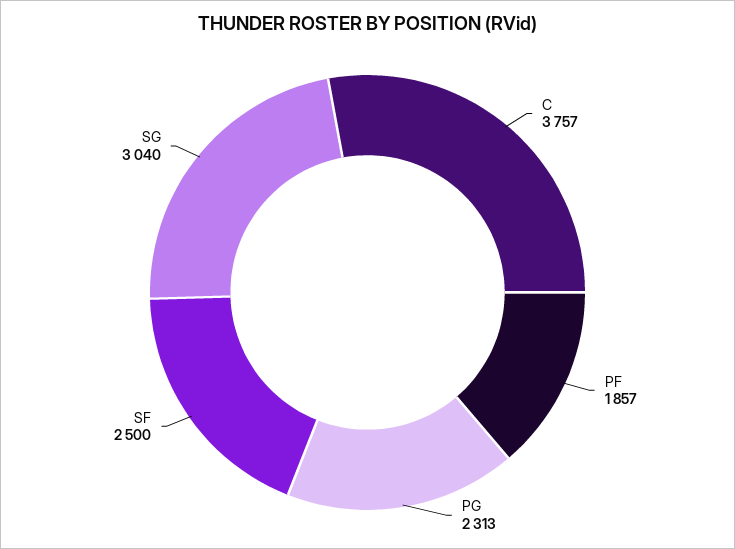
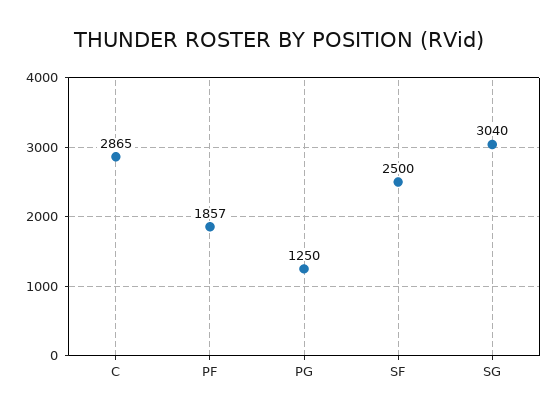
  {
-   "C": 3757,
+   "C": 2865,
    "PF": 1857,
-   "PG": 2313,
+   "PG": 1250,
    "SF": 2500,
    "SG": 3040
  }

